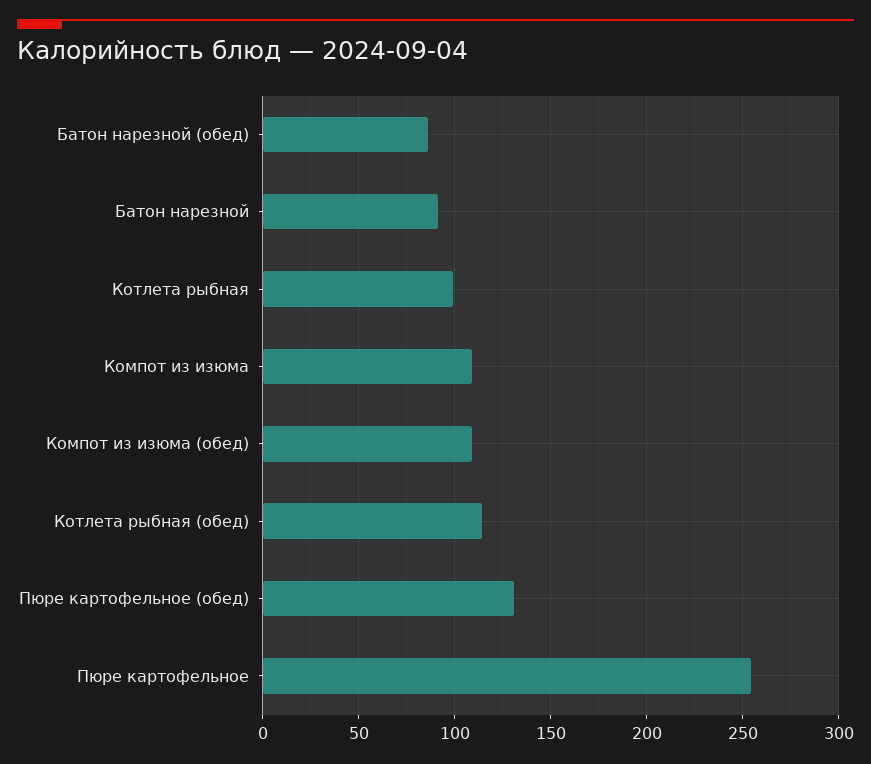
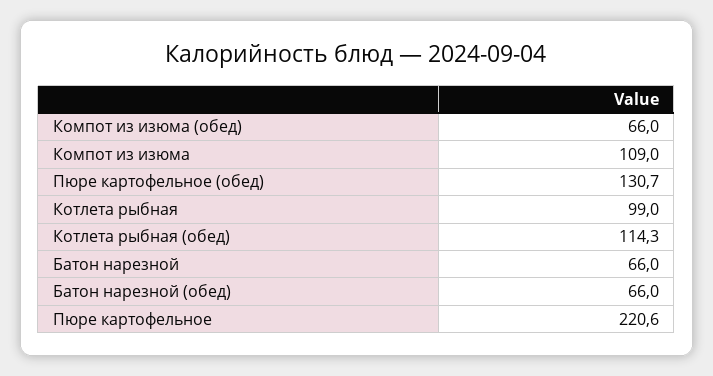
  {
-   "Батон нарезной (обед)": 85,
+   "Батон нарезной (обед)": 66,
-   "Батон нарезной": 90,
+   "Батон нарезной": 66,
    "Котлета рыбная": 99,
    "Компот из изюма": 109,
-   "Компот из изюма (обед)": 110,
+   "Компот из изюма (обед)": 66,
    "Котлета рыбная (обед)": 114.3,
    "Пюре картофельное (обед)": 130.7,
-   "Пюре картофельное": 255
+   "Пюре картофельное": 220.6
  }

